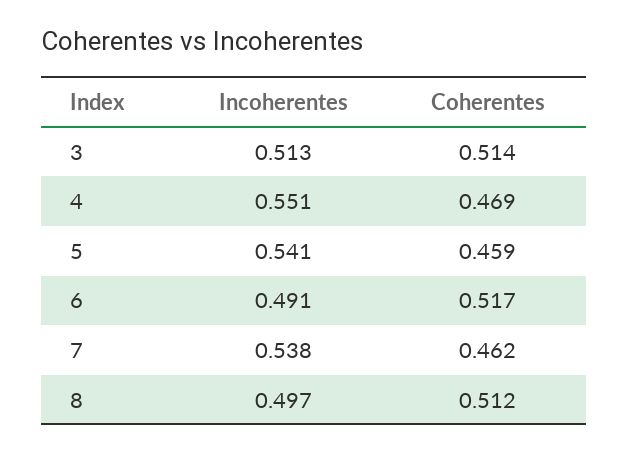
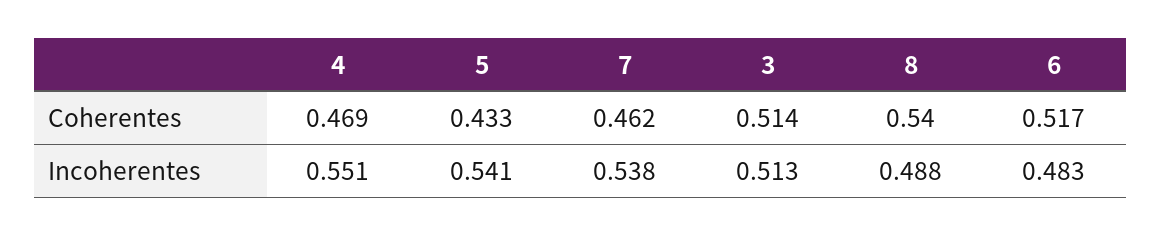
  {
    "Incoherentes": {
      "3": 0.513,
      "4": 0.551,
      "5": 0.541,
-     "6": 0.491,
+     "6": 0.483,
      "7": 0.538,
-     "8": 0.497
+     "8": 0.488
    },
    "Coherentes": {
      "3": 0.514,
      "4": 0.469,
-     "5": 0.459,
+     "5": 0.433,
      "6": 0.517,
      "7": 0.462,
-     "8": 0.512
+     "8": 0.54
    }
  }

